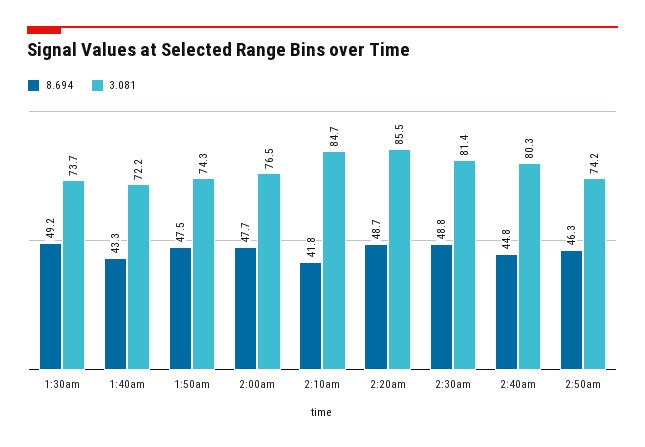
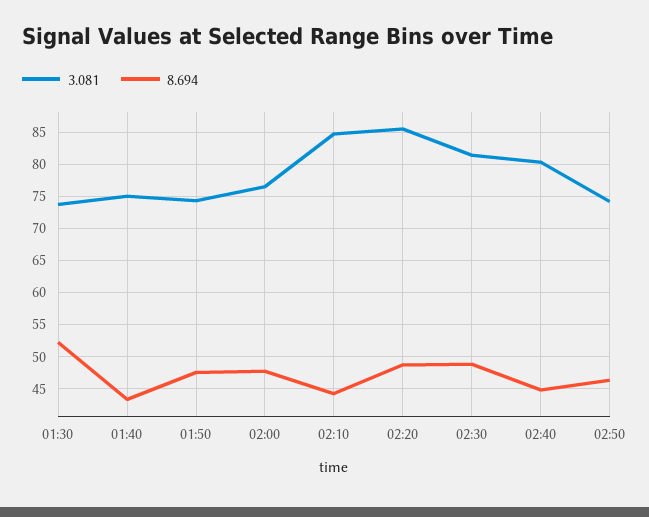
  {
    "8.694": {
-     "1:30am": 49.2,
+     "1:30am": 52,
      "1:40am": 43.3,
      "1:50am": 47.5,
      "2:00am": 47.7,
-     "2:10am": 41.8,
+     "2:10am": 44,
      "2:20am": 48.7,
      "2:30am": 48.8,
      "2:40am": 44.8,
      "2:50am": 46.3
    },
    "3.081": {
      "1:30am": 73.7,
-     "1:40am": 72.2,
+     "1:40am": 75,
      "1:50am": 74.3,
      "2:00am": 76.5,
      "2:10am": 84.7,
      "2:20am": 85.5,
      "2:30am": 81.4,
      "2:40am": 80.3,
      "2:50am": 74.2
    }
  }

